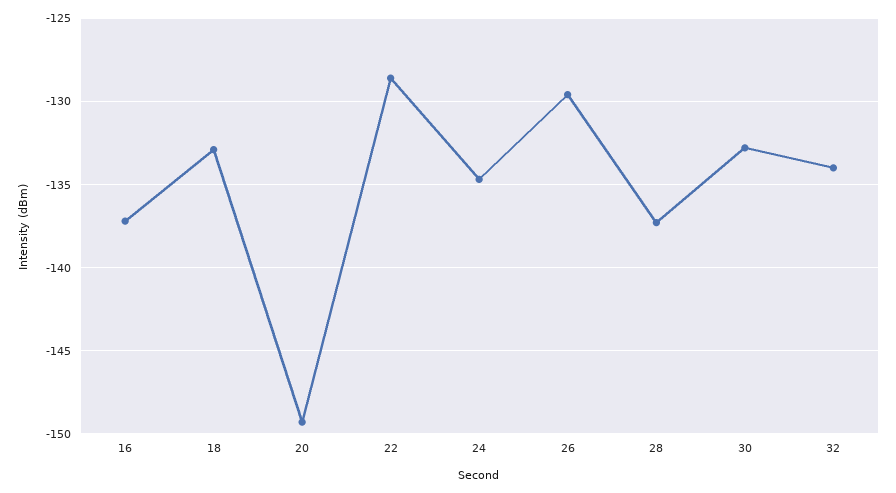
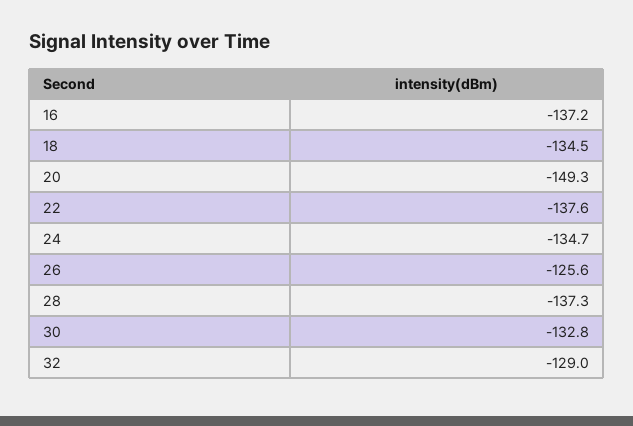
  {
    "16": -137.2,
-   "18": -133,
+   "18": -134.5,
    "20": -149.3,
-   "22": -128.5,
+   "22": -137.6,
    "24": -134.7,
-   "26": -129.5,
+   "26": -125.6,
    "28": -137.3,
    "30": -132.8,
-   "32": -134
+   "32": -129
  }

